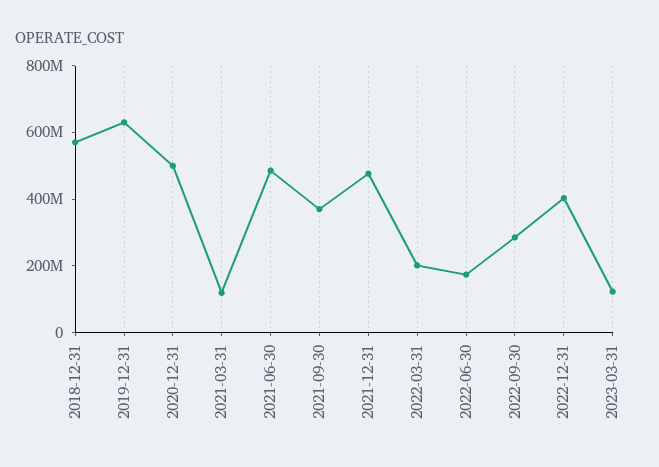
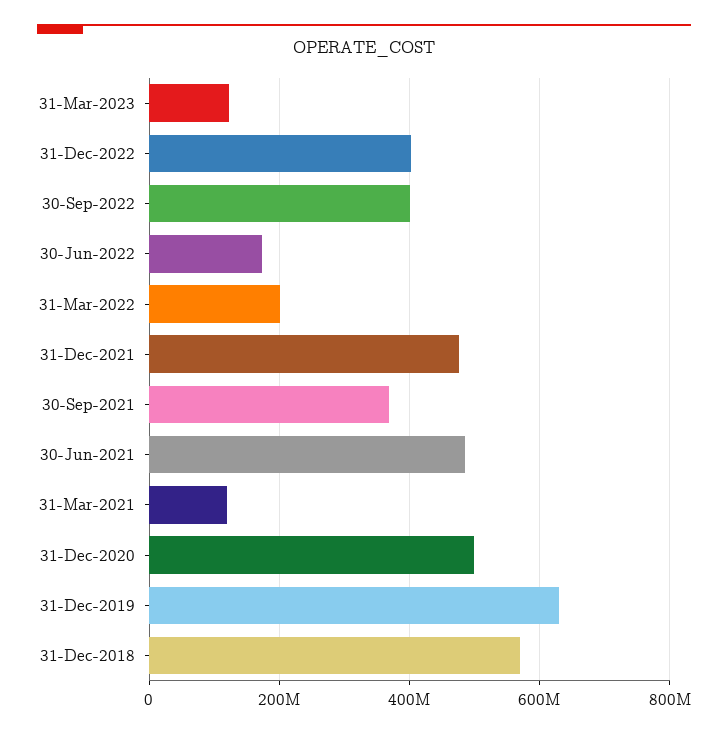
  {
    "2018-12-31": 560000000,
    "2019-12-31": 620000000,
    "2020-12-31": 500000000,
    "2021-03-31": 120000000,
    "2021-06-30": 480000000,
    "2021-09-30": 360000000,
    "2021-12-31": 480000000,
    "2022-03-31": 200000000,
    "2022-06-30": 180000000,
-   "2022-09-30": 300000000,
+   "2022-09-30": 400000000,
    "2022-12-31": 400000000,
    "2023-03-31": 120000000
  }

